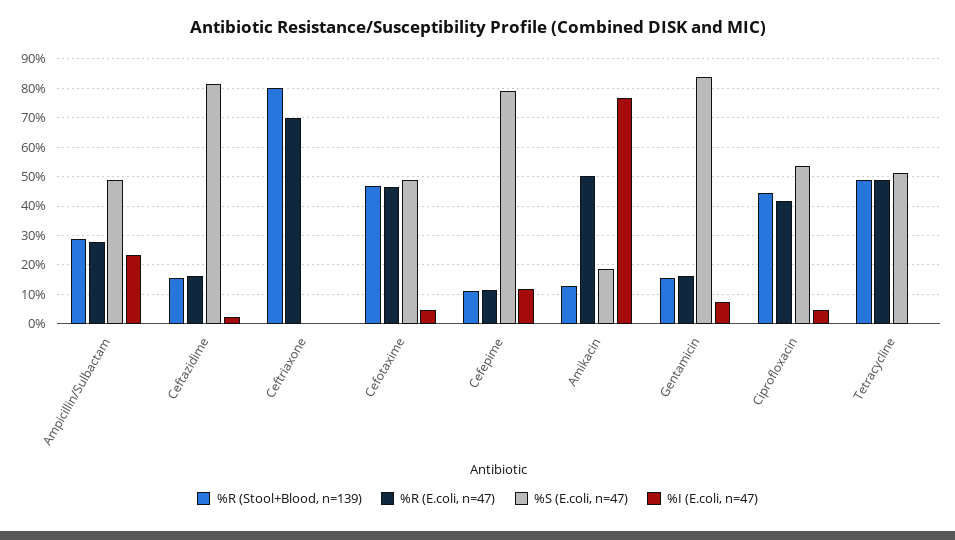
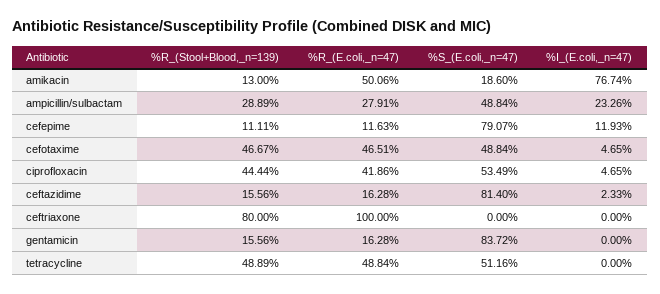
  {
    "%R (Stool+Blood, n=139)": {
      "Ampicillin/Sulbactam": 28.89,
      "Ceftazidime": 15.56,
      "Ceftriaxone": 80,
      "Cefotaxime": 46.67,
      "Cefepime": 11.11,
      "Amikacin": 13,
      "Gentamicin": 15.56,
      "Ciprofloxacin": 44.44,
      "Tetracycline": 48.89
    },
    "%R (E.coli, n=47)": {
      "Ampicillin/Sulbactam": 27.91,
      "Ceftazidime": 16.28,
-     "Ceftriaxone": 70,
+     "Ceftriaxone": 100,
      "Cefotaxime": 46.51,
      "Cefepime": 11.63,
      "Amikacin": 50.06,
      "Gentamicin": 16.28,
      "Ciprofloxacin": 41.86,
      "Tetracycline": 48.84
    },
    "%S (E.coli, n=47)": {
      "Ampicillin/Sulbactam": 48.84,
      "Ceftazidime": 81.4,
      "Ceftriaxone": 0,
      "Cefotaxime": 48.84,
      "Cefepime": 79.07,
      "Amikacin": 18.6,
      "Gentamicin": 83.72,
      "Ciprofloxacin": 53.49,
      "Tetracycline": 51.16
    },
    "%I (E.coli, n=47)": {
      "Ampicillin/Sulbactam": 23.26,
      "Ceftazidime": 2.33,
      "Ceftriaxone": 0,
      "Cefotaxime": 4.65,
      "Cefepime": 11.93,
      "Amikacin": 76.74,
-     "Gentamicin": 7.5,
+     "Gentamicin": 0,
      "Ciprofloxacin": 4.65,
      "Tetracycline": 0
    }
  }

